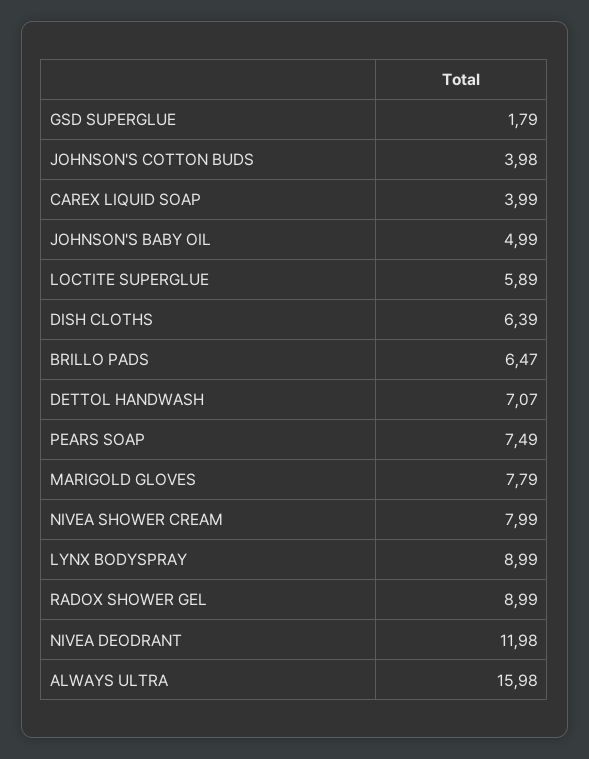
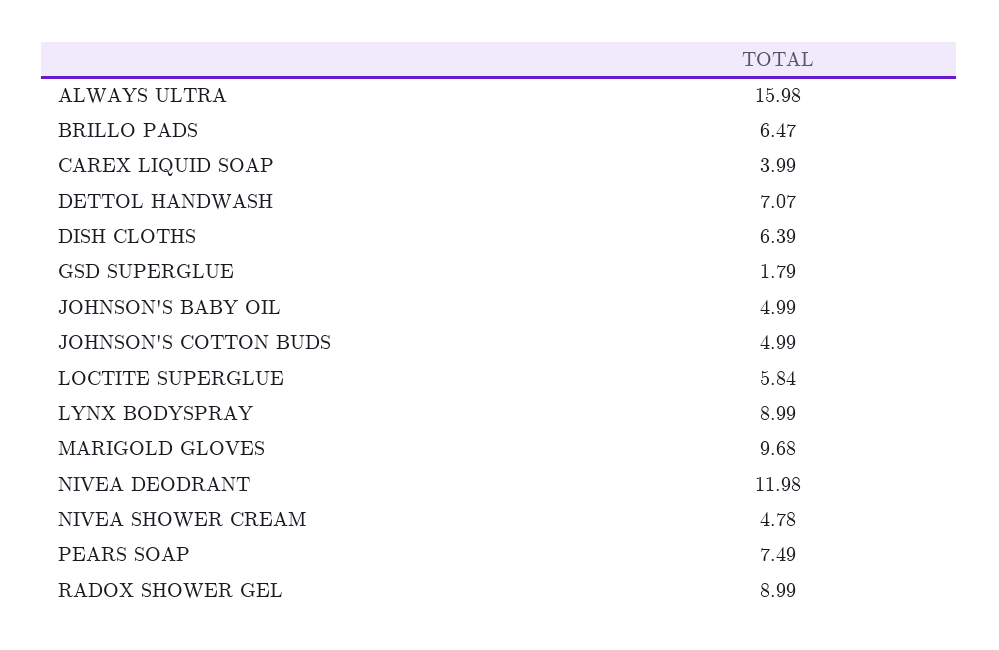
  {
    "GSD SUPERGLUE": 1.79,
-   "JOHNSON'S COTTON BUDS": 3.98,
+   "JOHNSON'S COTTON BUDS": 4.99,
    "CAREX LIQUID SOAP": 3.99,
    "JOHNSON'S BABY OIL": 4.99,
-   "LOCTITE SUPERGLUE": 5.89,
+   "LOCTITE SUPERGLUE": 5.84,
    "DISH CLOTHS": 6.39,
    "BRILLO PADS": 6.47,
    "DETTOL HANDWASH": 7.07,
    "PEARS SOAP": 7.49,
-   "MARIGOLD GLOVES": 7.79,
+   "MARIGOLD GLOVES": 9.68,
-   "NIVEA SHOWER CREAM": 7.99,
+   "NIVEA SHOWER CREAM": 4.78,
    "LYNX BODYSPRAY": 8.99,
    "RADOX SHOWER GEL": 8.99,
    "NIVEA DEODRANT": 11.98,
    "ALWAYS ULTRA": 15.98
  }

